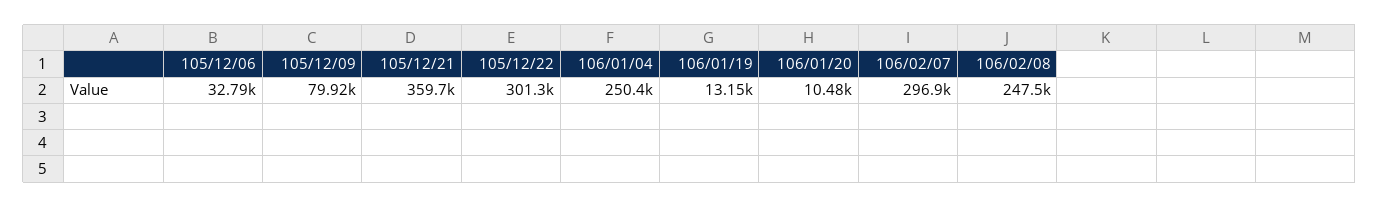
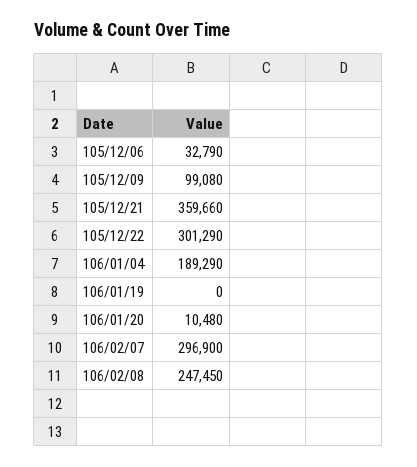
  {
    "105/12/06": 32790,
-   "105/12/09": 79920,
+   "105/12/09": 99080,
    "105/12/21": 359660,
    "105/12/22": 301290,
-   "106/01/04": 250400,
+   "106/01/04": 189290,
-   "106/01/19": 13150,
+   "106/01/19": 0,
    "106/01/20": 10480,
    "106/02/07": 296900,
    "106/02/08": 247450
  }

